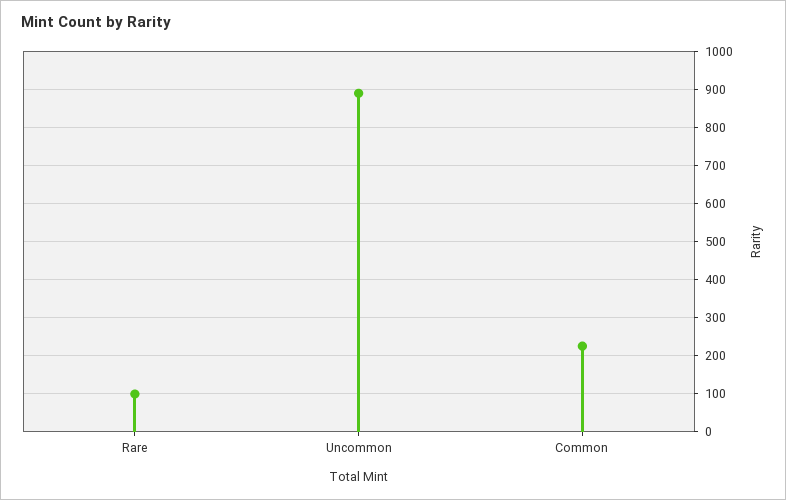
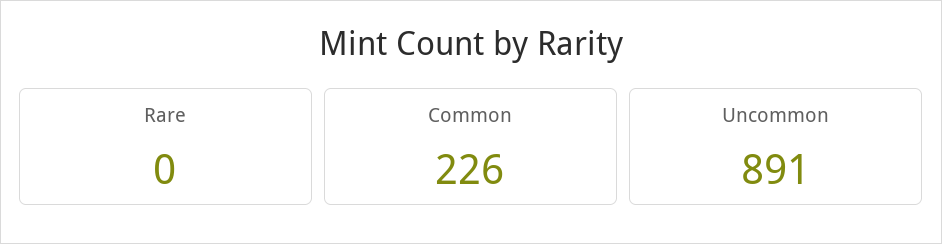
  {
-   "Rare": 100,
+   "Rare": 0,
    "Uncommon": 891,
    "Common": 226
  }

